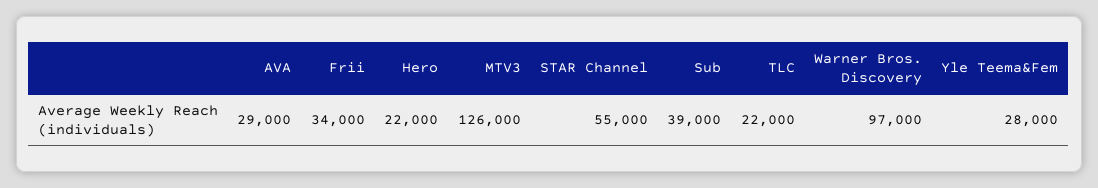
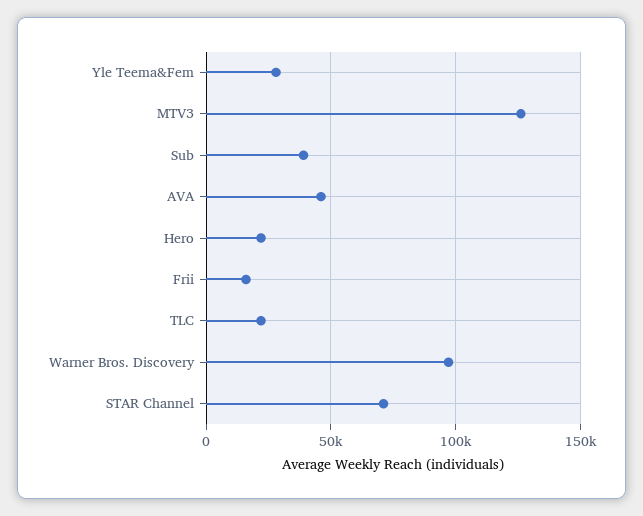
  {
-   "AVA": 29000,
+   "AVA": 45000,
-   "Frii": 34000,
+   "Frii": 15000,
    "Hero": 22000,
    "MTV3": 126000,
-   "STAR Channel": 55000,
+   "STAR Channel": 70000,
    "Sub": 39000,
    "TLC": 22000,
    "Warner Bros. Discovery": 97000,
    "Yle Teema&Fem": 28000
  }

